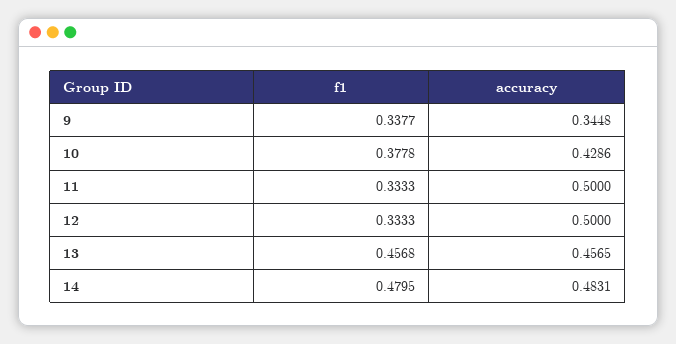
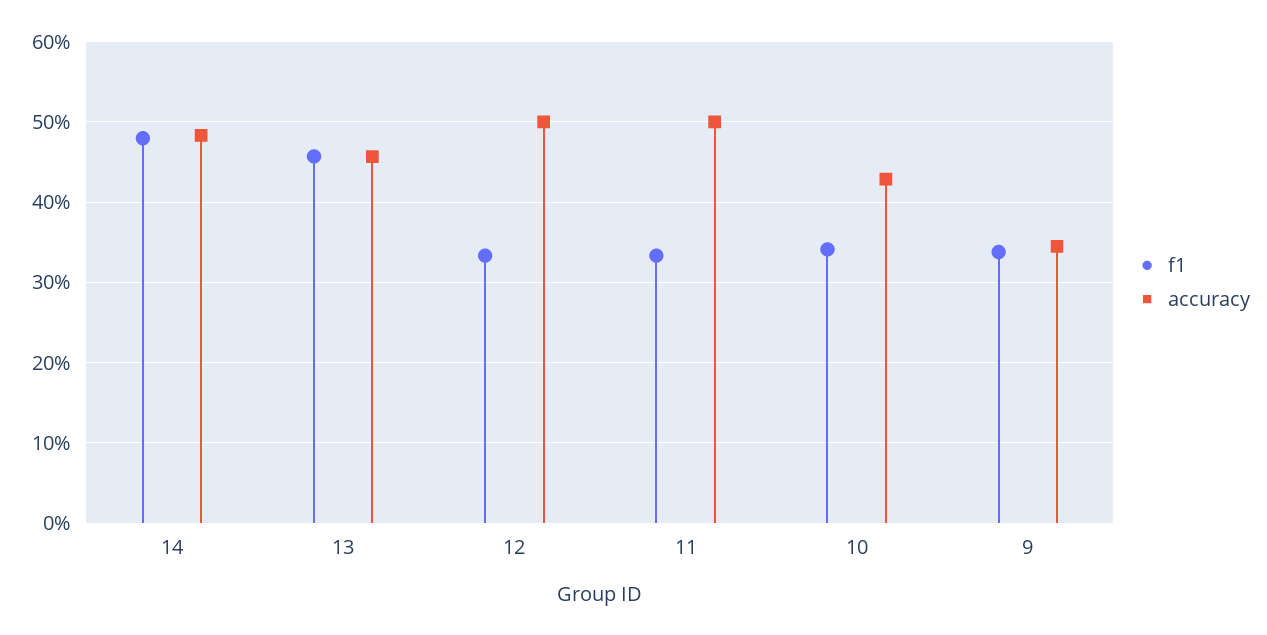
  {
    "f1": {
      "9": 0.3377,
-     "10": 0.3778,
+     "10": 0.34,
      "11": 0.3333,
      "12": 0.3333,
      "13": 0.4568,
      "14": 0.4795
    },
    "accuracy": {
      "9": 0.3448,
      "10": 0.4286,
      "11": 0.5,
      "12": 0.5,
      "13": 0.4565,
      "14": 0.4831
    }
  }

